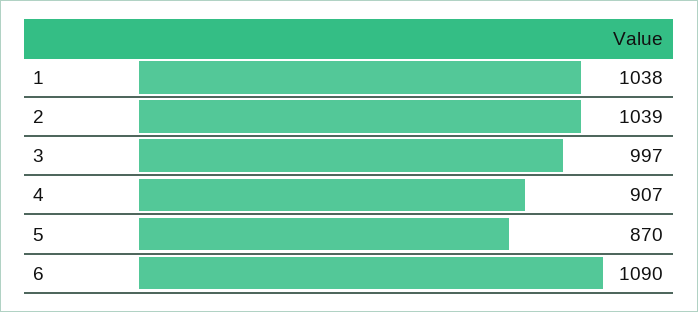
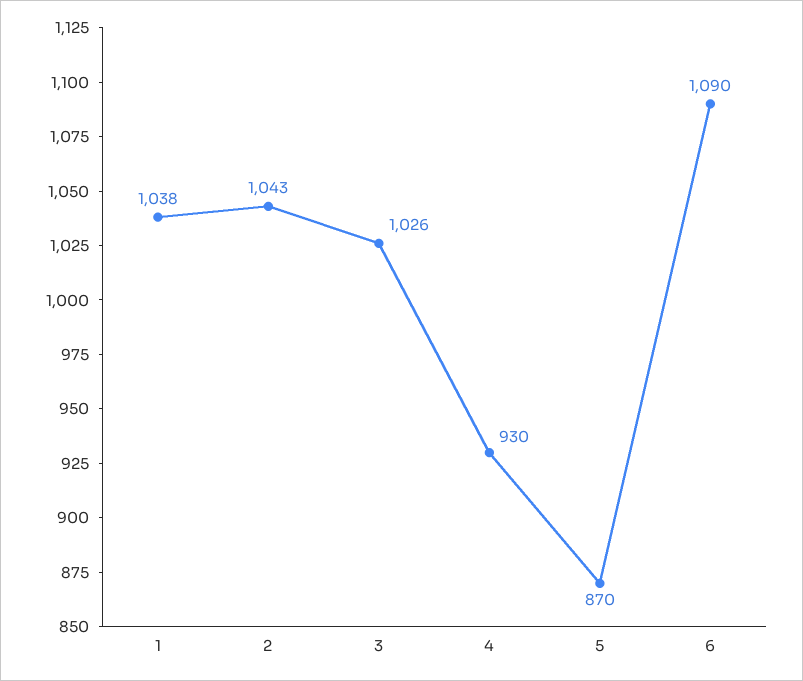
  {
    "1": 1038,
-   "2": 1039,
+   "2": 1043,
-   "3": 997,
+   "3": 1026,
-   "4": 907,
+   "4": 930,
    "5": 870,
    "6": 1090
  }

